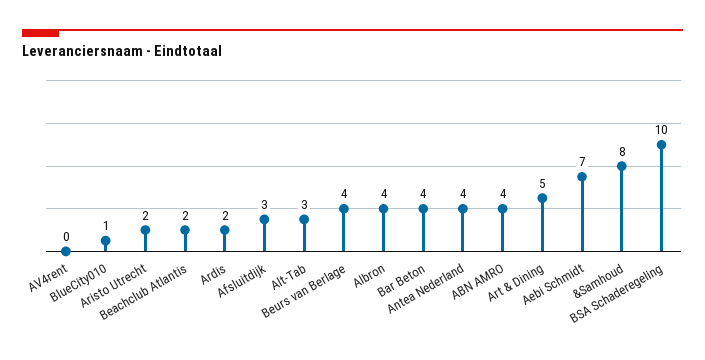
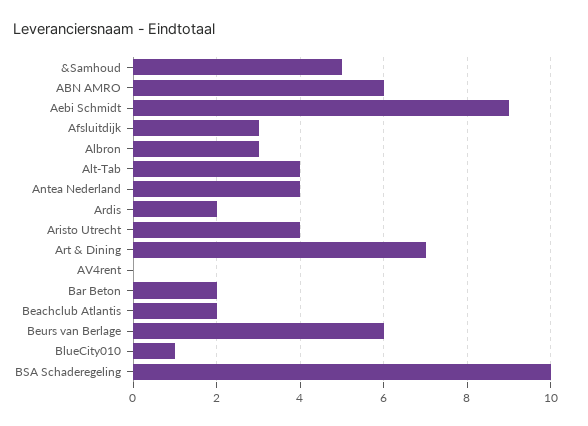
  {
    "AV4rent": 0,
    "BlueCity010": 1,
-   "Aristo Utrecht": 2,
+   "Aristo Utrecht": 4,
    "Beachclub Atlantis": 2,
    "Ardis": 2,
    "Afsluitdijk": 3,
-   "Alt-Tab": 3,
+   "Alt-Tab": 4,
-   "Beurs van Berlage": 4,
+   "Beurs van Berlage": 6,
-   "Albron": 4,
+   "Albron": 3,
-   "Bar Beton": 4,
+   "Bar Beton": 2,
    "Antea Nederland": 4,
-   "ABN AMRO": 4,
+   "ABN AMRO": 6,
-   "Art & Dining": 5,
+   "Art & Dining": 7,
-   "Aebi Schmidt": 7,
+   "Aebi Schmidt": 9,
-   "&Samhoud": 8,
+   "&Samhoud": 5,
    "BSA Schaderegeling": 10
  }

